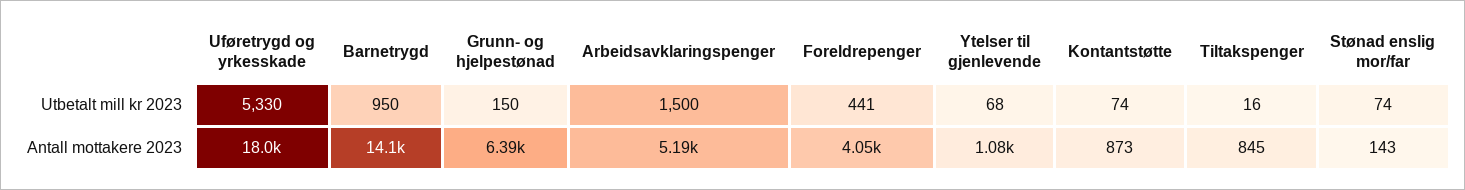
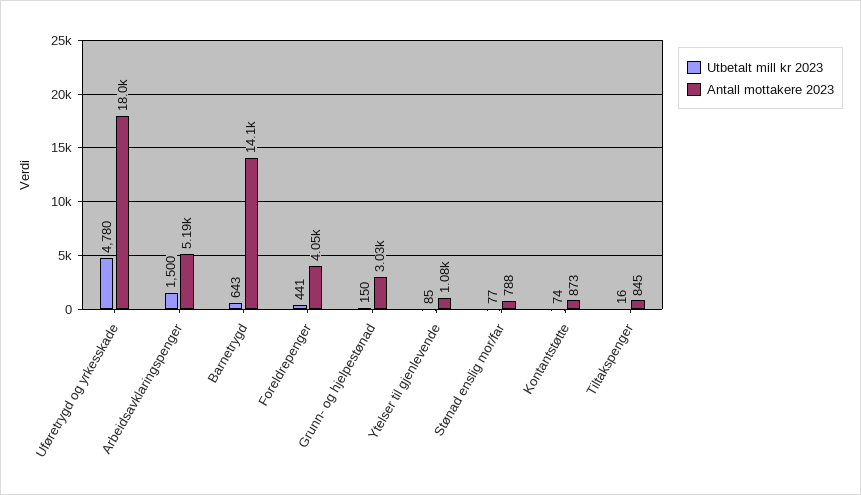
  {
    "Utbetalt mill kr 2023": {
-     "Uføretrygd og yrkesskade": 5330,
+     "Uføretrygd og yrkesskade": 4780,
-     "Barnetrygd": 950,
+     "Barnetrygd": 643,
      "Grunn- og hjelpestønad": 150,
      "Arbeidsavklaringspenger": 1500,
      "Foreldrepenger": 441,
-     "Ytelser til gjenlevende": 68,
+     "Ytelser til gjenlevende": 85,
      "Kontantstøtte": 74,
      "Tiltakspenger": 16,
-     "Stønad enslig mor/far": 74
+     "Stønad enslig mor/far": 77
    },
    "Antall mottakere 2023": {
      "Uføretrygd og yrkesskade": 18000,
      "Barnetrygd": 14100,
-     "Grunn- og hjelpestønad": 6390,
+     "Grunn- og hjelpestønad": 3030,
      "Arbeidsavklaringspenger": 5190,
      "Foreldrepenger": 4050,
      "Ytelser til gjenlevende": 1080,
      "Kontantstøtte": 873,
      "Tiltakspenger": 845,
-     "Stønad enslig mor/far": 143
+     "Stønad enslig mor/far": 788
    }
  }

